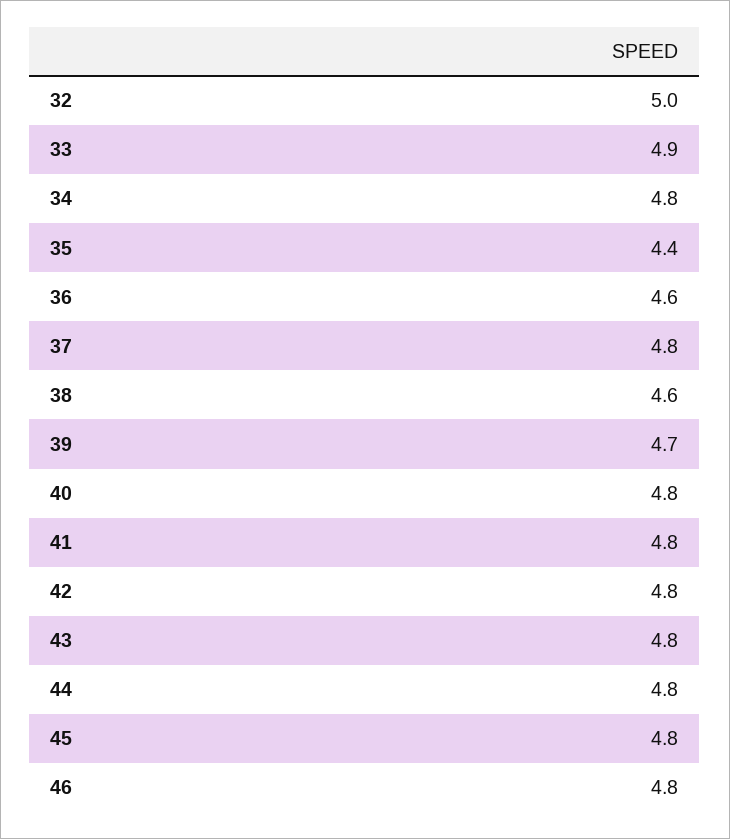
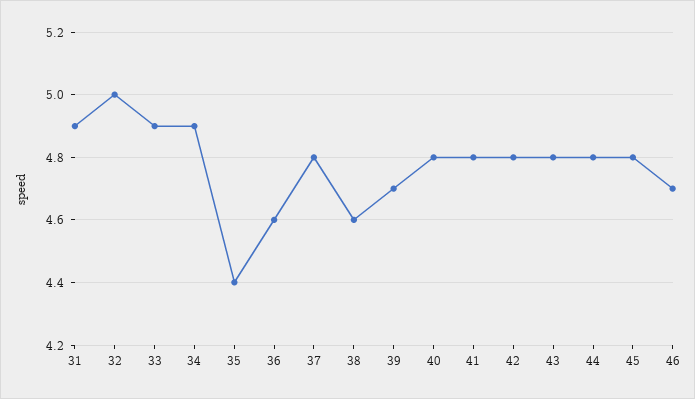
  {
    "32": 5,
    "33": 4.9,
-   "34": 4.8,
+   "34": 4.9,
    "35": 4.4,
    "36": 4.6,
    "37": 4.8,
    "38": 4.6,
    "39": 4.7,
    "40": 4.8,
    "41": 4.8,
    "42": 4.8,
    "43": 4.8,
    "44": 4.8,
    "45": 4.8,
-   "46": 4.8
+   "46": 4.7,
+   "31": 4.9
  }

